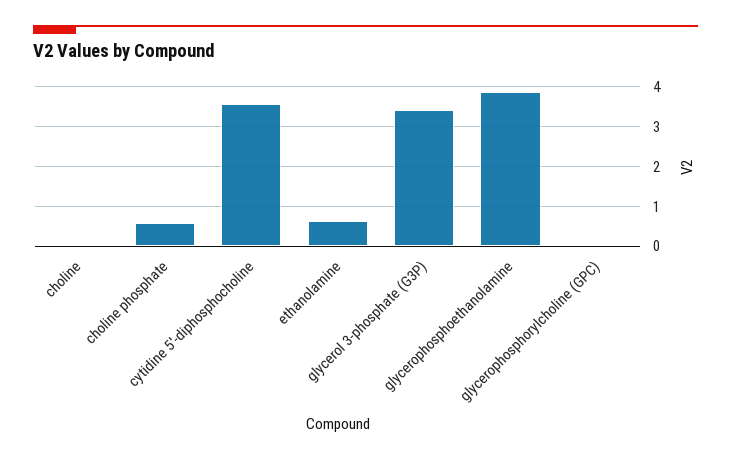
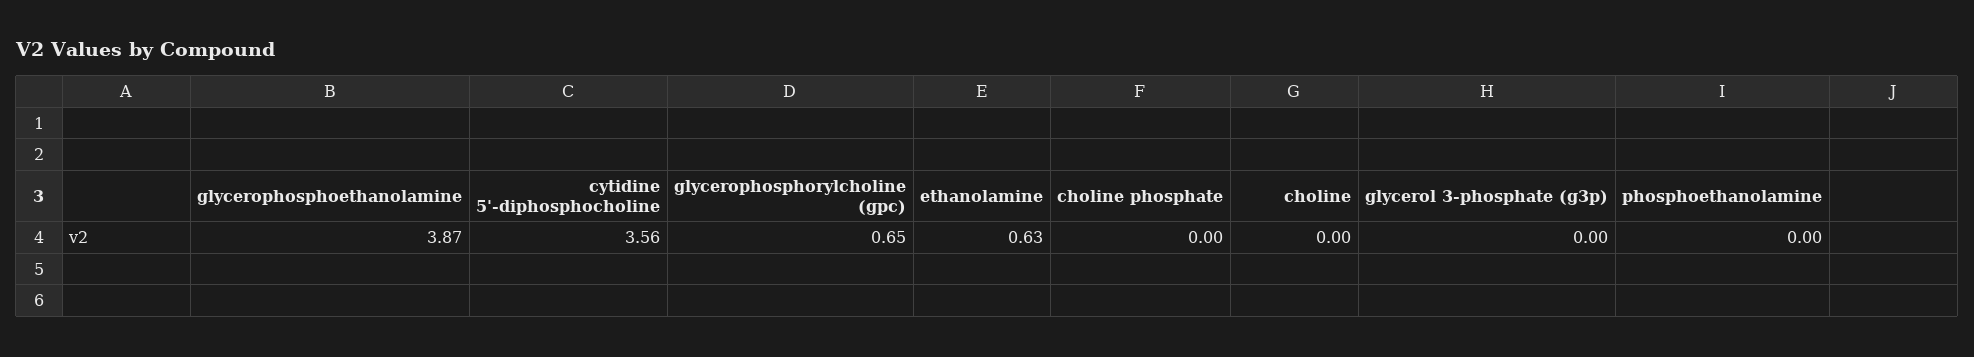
  {
    "choline": 0,
-   "choline phosphate": 0.6,
+   "choline phosphate": 0,
    "cytidine 5'-diphosphocholine": 3.56,
    "ethanolamine": 0.63,
-   "glycerol 3-phosphate (G3P)": 3.4,
+   "glycerol 3-phosphate (G3P)": 0,
    "glycerophosphoethanolamine": 3.87,
-   "glycerophosphorylcholine (GPC)": 0
+   "glycerophosphorylcholine (GPC)": 0.65,
+   "phosphoethanolamine": 0
  }

